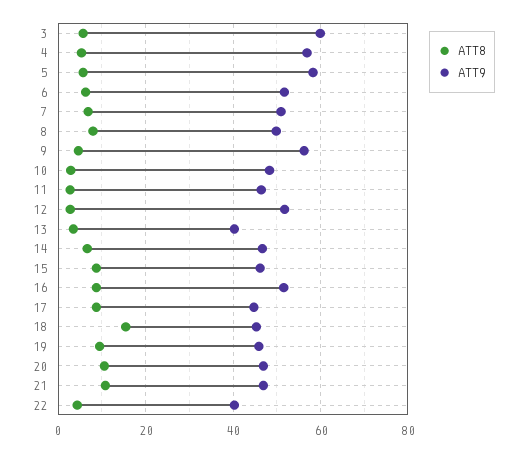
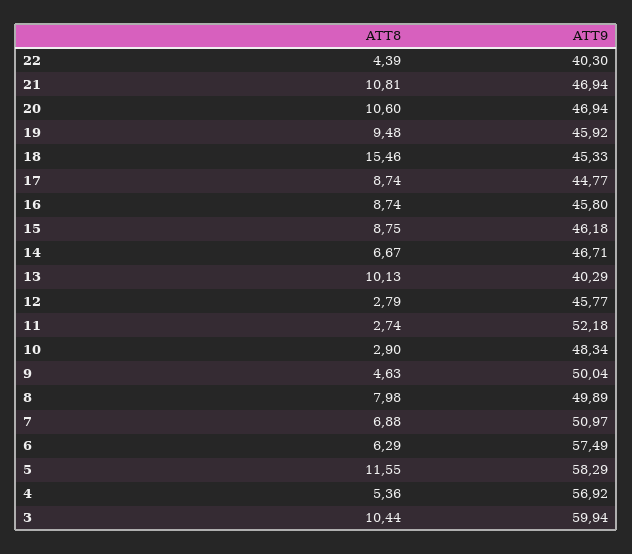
  {
    "ATT8": {
-     "3": 6,
+     "3": 10.44,
      "4": 5.36,
-     "5": 6,
+     "5": 11.55,
      "6": 6.29,
      "7": 6.88,
      "8": 7.98,
      "9": 4.63,
      "10": 2.9,
      "11": 2.74,
      "12": 2.79,
-     "13": 4,
+     "13": 10.13,
      "14": 6.67,
      "15": 8.75,
      "16": 8.74,
      "17": 8.74,
      "18": 15.46,
      "19": 9.48,
      "20": 10.6,
      "21": 10.81,
      "22": 4.39
    },
    "ATT9": {
      "3": 59.94,
      "4": 56.92,
      "5": 58.29,
-     "6": 52,
+     "6": 57.49,
      "7": 50.97,
      "8": 49.89,
-     "9": 56,
+     "9": 50.04,
      "10": 48.34,
-     "11": 46,
+     "11": 52.18,
-     "12": 52,
+     "12": 45.77,
      "13": 40.29,
      "14": 46.71,
      "15": 46.18,
-     "16": 52,
+     "16": 45.8,
      "17": 44.77,
      "18": 45.33,
      "19": 45.92,
      "20": 46.94,
      "21": 46.94,
      "22": 40.3
    }
  }

